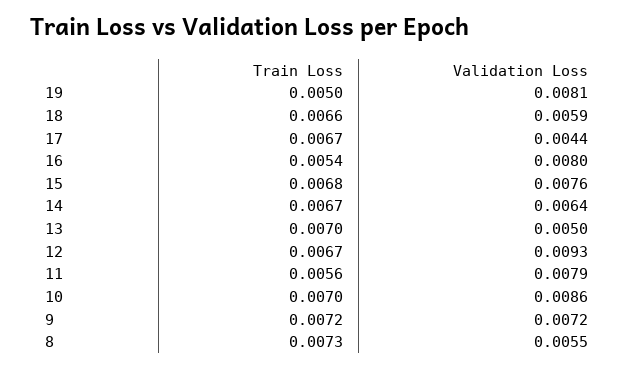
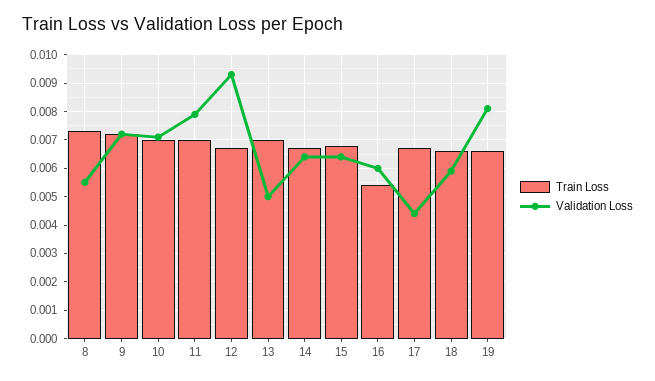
  {
    "Train Loss": {
-     "19": 0.005,
+     "19": 0.0065,
      "18": 0.0066,
      "17": 0.0067,
      "16": 0.0054,
      "15": 0.0068,
      "14": 0.0067,
      "13": 0.007,
      "12": 0.0067,
-     "11": 0.0056,
+     "11": 0.007,
      "10": 0.007,
      "9": 0.0072,
      "8": 0.0073
    },
    "Validation Loss": {
      "19": 0.0081,
      "18": 0.0059,
      "17": 0.0044,
-     "16": 0.008,
+     "16": 0.006,
-     "15": 0.0076,
+     "15": 0.0065,
      "14": 0.0064,
      "13": 0.005,
      "12": 0.0093,
      "11": 0.0079,
-     "10": 0.0086,
+     "10": 0.007,
      "9": 0.0072,
      "8": 0.0055
    }
  }

